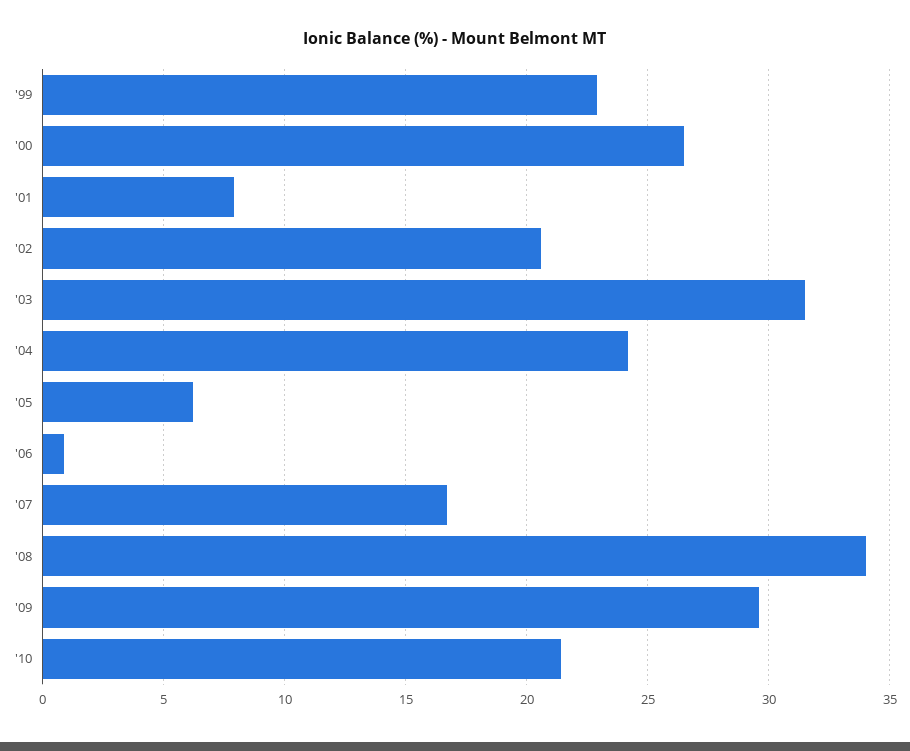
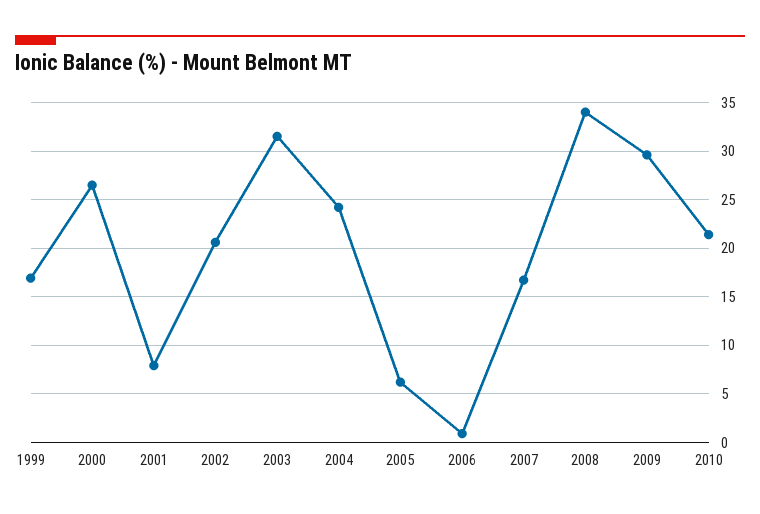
  {
-   "'99": 23,
+   "'99": 17,
    "'00": 26.5,
    "'01": 8,
    "'02": 20.5,
    "'03": 31.5,
    "'04": 24,
    "'05": 6,
    "'06": 1,
    "'07": 16.5,
    "'08": 34,
    "'09": 29.5,
    "'10": 21.5
  }

